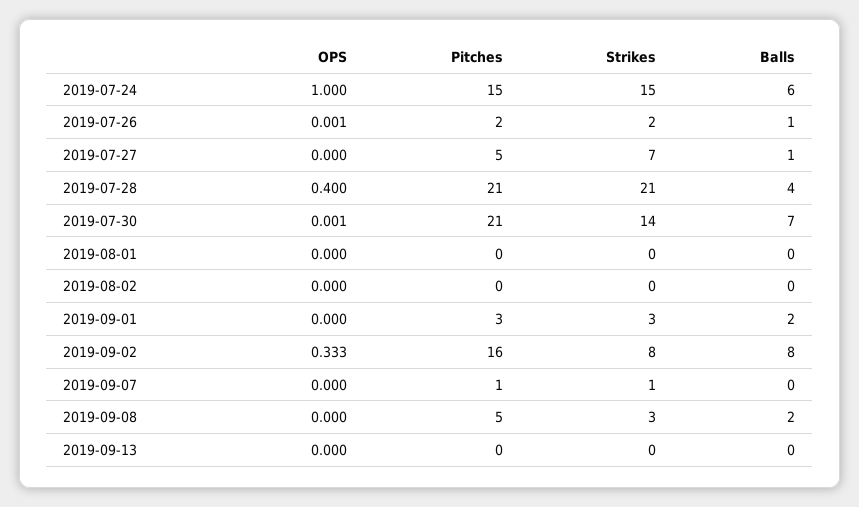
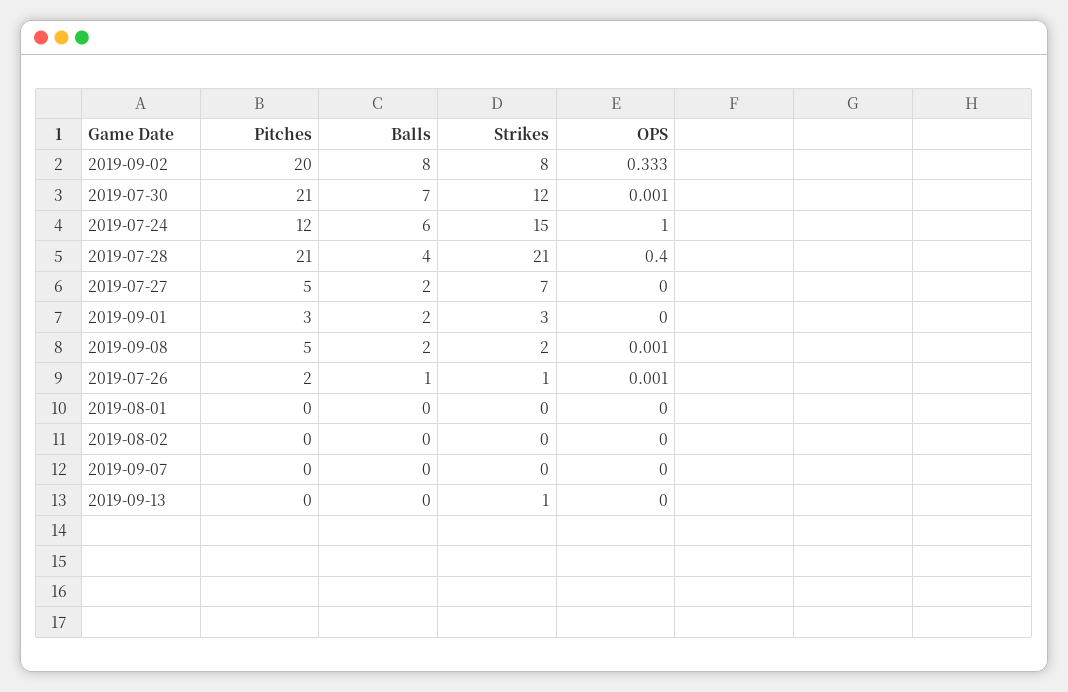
  {
    "OPS": {
      "2019-07-24": 1,
      "2019-07-26": 0.001,
      "2019-07-27": 0,
      "2019-07-28": 0.4,
      "2019-07-30": 0.001,
      "2019-08-01": 0,
      "2019-08-02": 0,
      "2019-09-01": 0,
      "2019-09-02": 0.333,
      "2019-09-07": 0,
-     "2019-09-08": 0,
+     "2019-09-08": 0.001,
      "2019-09-13": 0
    },
    "Pitches": {
-     "2019-07-24": 15,
+     "2019-07-24": 12,
      "2019-07-26": 2,
      "2019-07-27": 5,
      "2019-07-28": 21,
      "2019-07-30": 21,
      "2019-08-01": 0,
      "2019-08-02": 0,
      "2019-09-01": 3,
-     "2019-09-02": 16,
+     "2019-09-02": 20,
-     "2019-09-07": 1,
+     "2019-09-07": 0,
      "2019-09-08": 5,
      "2019-09-13": 0
    },
    "Strikes": {
      "2019-07-24": 15,
-     "2019-07-26": 2,
+     "2019-07-26": 1,
      "2019-07-27": 7,
      "2019-07-28": 21,
-     "2019-07-30": 14,
+     "2019-07-30": 12,
      "2019-08-01": 0,
      "2019-08-02": 0,
      "2019-09-01": 3,
      "2019-09-02": 8,
-     "2019-09-07": 1,
+     "2019-09-07": 0,
-     "2019-09-08": 3,
+     "2019-09-08": 2,
-     "2019-09-13": 0
+     "2019-09-13": 1
    },
    "Balls": {
      "2019-07-24": 6,
      "2019-07-26": 1,
-     "2019-07-27": 1,
+     "2019-07-27": 2,
      "2019-07-28": 4,
      "2019-07-30": 7,
      "2019-08-01": 0,
      "2019-08-02": 0,
      "2019-09-01": 2,
      "2019-09-02": 8,
      "2019-09-07": 0,
      "2019-09-08": 2,
      "2019-09-13": 0
    }
  }

